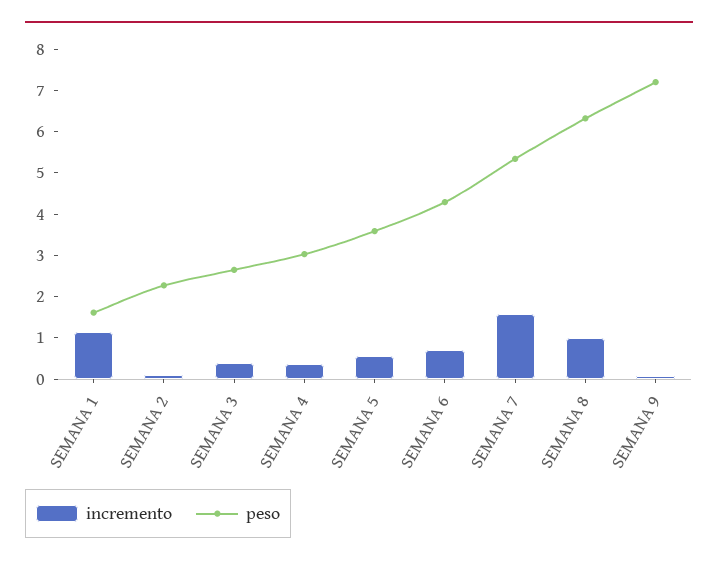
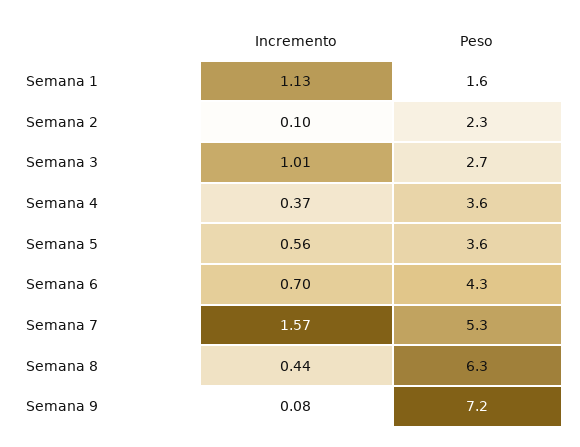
  {
    "incremento": {
      "SEMANA 1": 1.13,
      "SEMANA 2": 0.1,
-     "SEMANA 3": 0.4,
+     "SEMANA 3": 1.01,
      "SEMANA 4": 0.37,
      "SEMANA 5": 0.56,
      "SEMANA 6": 0.7,
      "SEMANA 7": 1.57,
-     "SEMANA 8": 1,
+     "SEMANA 8": 0.44,
      "SEMANA 9": 0.08
    },
    "peso": {
      "SEMANA 1": 1.6,
      "SEMANA 2": 2.3,
      "SEMANA 3": 2.7,
-     "SEMANA 4": 3,
+     "SEMANA 4": 3.6,
      "SEMANA 5": 3.6,
      "SEMANA 6": 4.3,
      "SEMANA 7": 5.3,
      "SEMANA 8": 6.3,
      "SEMANA 9": 7.2
    }
  }

